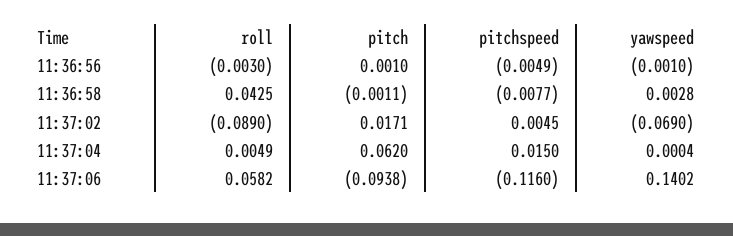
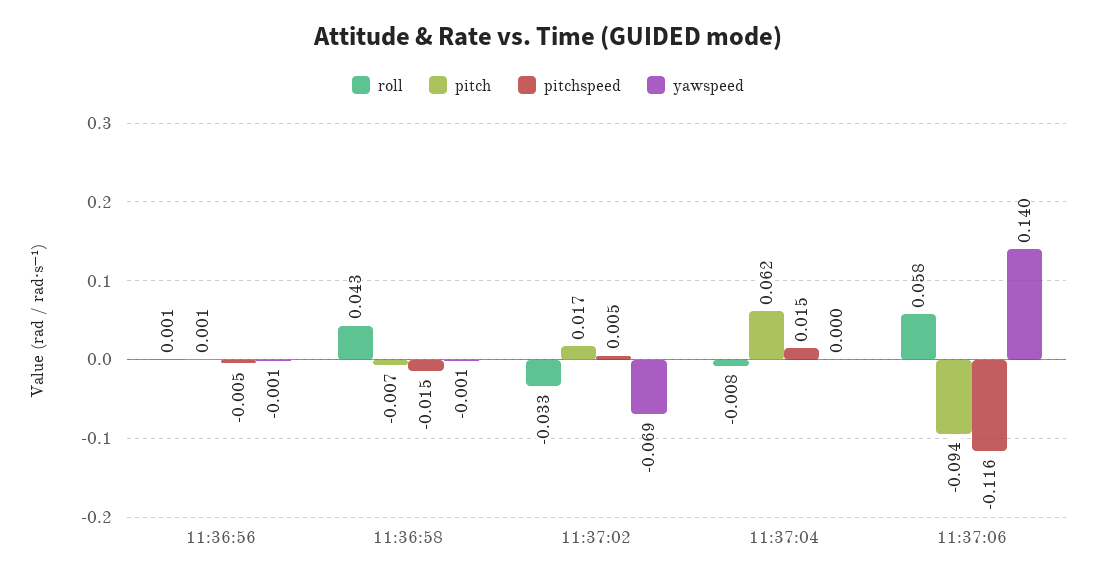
  {
    "roll": {
-     "11:36:56": -0.003,
+     "11:36:56": 0.001,
      "11:36:58": 0.0425,
-     "11:37:02": -0.089,
+     "11:37:02": -0.033,
-     "11:37:04": 0.0049,
+     "11:37:04": -0.008,
      "11:37:06": 0.0582
    },
    "pitch": {
      "11:36:56": 0.001,
-     "11:36:58": -0.0011,
+     "11:36:58": -0.007,
      "11:37:02": 0.0171,
      "11:37:04": 0.062,
      "11:37:06": -0.0938
    },
    "pitchspeed": {
      "11:36:56": -0.0049,
-     "11:36:58": -0.0077,
+     "11:36:58": -0.015,
      "11:37:02": 0.0045,
      "11:37:04": 0.015,
      "11:37:06": -0.116
    },
    "yawspeed": {
      "11:36:56": -0.001,
-     "11:36:58": 0.0028,
+     "11:36:58": -0.001,
      "11:37:02": -0.069,
      "11:37:04": 0.0004,
      "11:37:06": 0.1402
    }
  }

